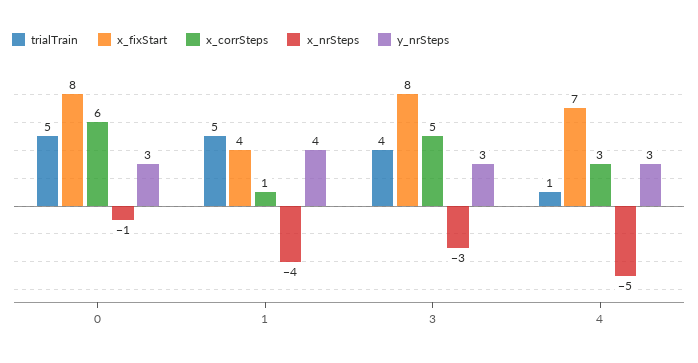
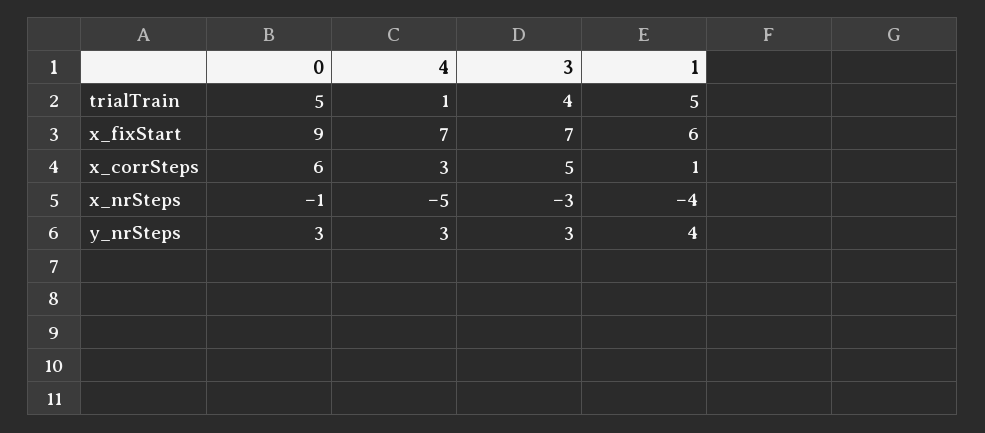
  {
    "trialTrain": {
      "0": 5,
      "1": 5,
      "3": 4,
      "4": 1
    },
    "x_fixStart": {
-     "0": 8,
+     "0": 9,
-     "1": 4,
+     "1": 6,
-     "3": 8,
+     "3": 7,
      "4": 7
    },
    "x_corrSteps": {
      "0": 6,
      "1": 1,
      "3": 5,
      "4": 3
    },
    "x_nrSteps": {
      "0": -1,
      "1": -4,
      "3": -3,
      "4": -5
    },
    "y_nrSteps": {
      "0": 3,
      "1": 4,
      "3": 3,
      "4": 3
    }
  }

